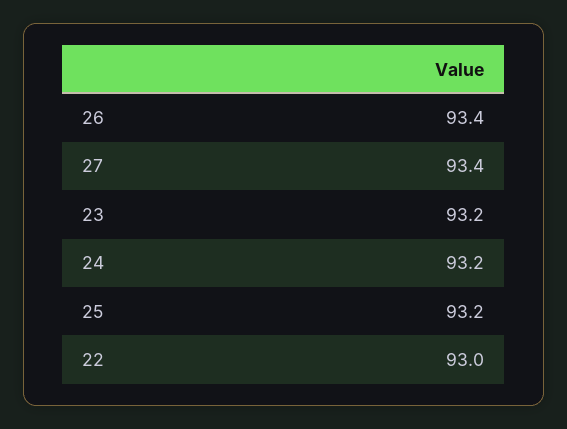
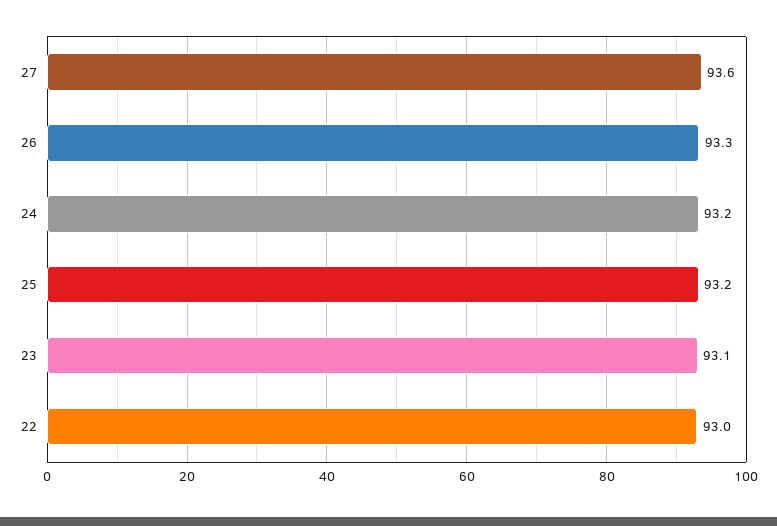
  {
-   "26": 93.4,
+   "26": 93.3,
-   "27": 93.4,
+   "27": 93.6,
-   "23": 93.2,
+   "23": 93.1,
    "24": 93.2,
    "25": 93.2,
    "22": 93
  }

